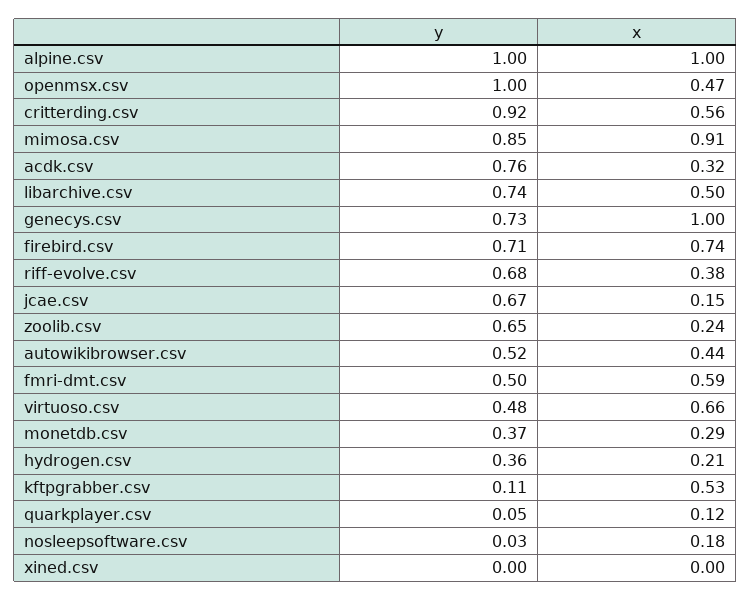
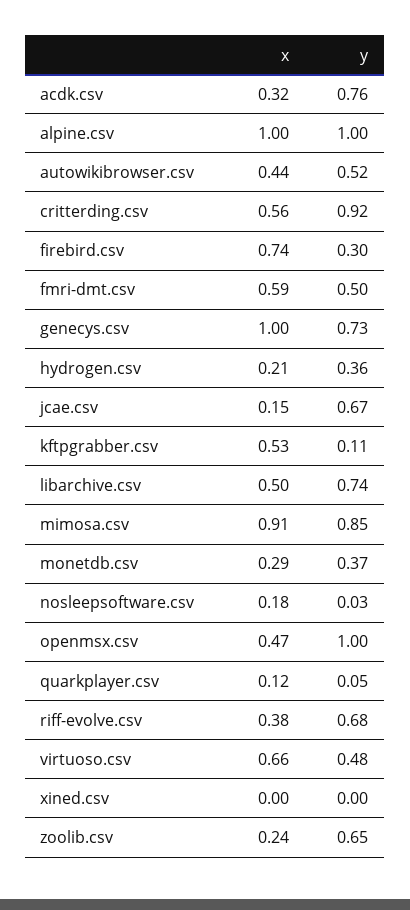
  {
    "y": {
      "alpine.csv": 1,
      "openmsx.csv": 1,
      "critterding.csv": 0.92,
      "mimosa.csv": 0.85,
      "acdk.csv": 0.76,
      "libarchive.csv": 0.74,
      "genecys.csv": 0.73,
-     "firebird.csv": 0.71,
+     "firebird.csv": 0.3,
      "riff-evolve.csv": 0.68,
      "jcae.csv": 0.67,
      "zoolib.csv": 0.65,
      "autowikibrowser.csv": 0.52,
      "fmri-dmt.csv": 0.5,
      "virtuoso.csv": 0.48,
      "monetdb.csv": 0.37,
      "hydrogen.csv": 0.36,
      "kftpgrabber.csv": 0.11,
      "quarkplayer.csv": 0.05,
      "nosleepsoftware.csv": 0.03,
      "xined.csv": 0
    },
    "x": {
      "alpine.csv": 1,
      "openmsx.csv": 0.47,
      "critterding.csv": 0.56,
      "mimosa.csv": 0.91,
      "acdk.csv": 0.32,
      "libarchive.csv": 0.5,
      "genecys.csv": 1,
      "firebird.csv": 0.74,
      "riff-evolve.csv": 0.38,
      "jcae.csv": 0.15,
      "zoolib.csv": 0.24,
      "autowikibrowser.csv": 0.44,
      "fmri-dmt.csv": 0.59,
      "virtuoso.csv": 0.66,
      "monetdb.csv": 0.29,
      "hydrogen.csv": 0.21,
      "kftpgrabber.csv": 0.53,
      "quarkplayer.csv": 0.12,
      "nosleepsoftware.csv": 0.18,
      "xined.csv": 0
    }
  }

